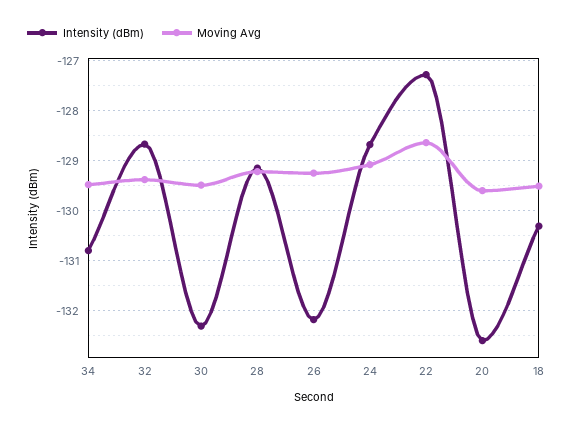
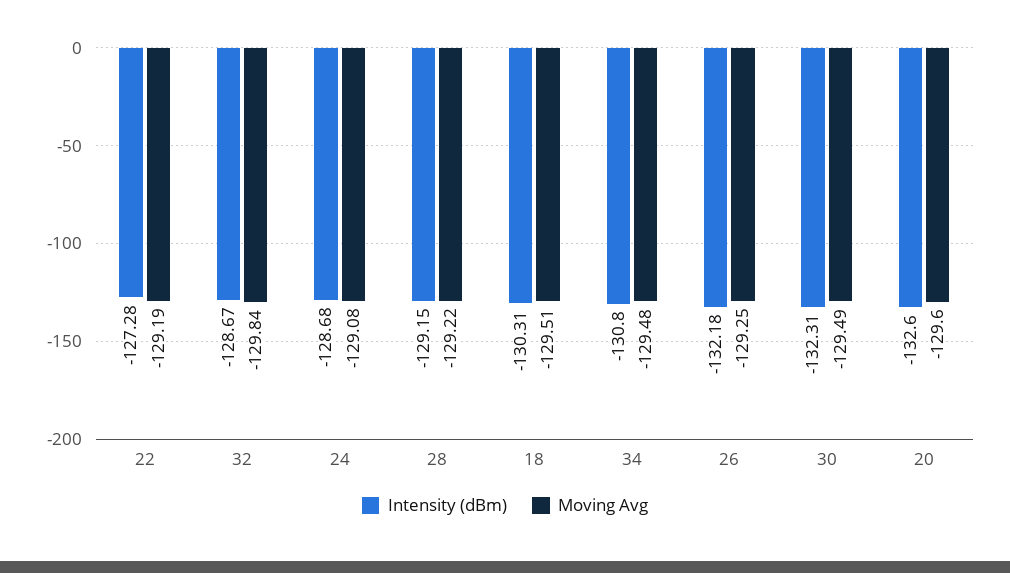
  {
    "Intensity (dBm)": {
      "34": -130.8,
      "32": -128.67,
      "30": -132.31,
      "28": -129.15,
      "26": -132.18,
      "24": -128.68,
      "22": -127.28,
      "20": -132.6,
      "18": -130.31
    },
    "Moving Avg": {
      "34": -129.48,
-     "32": -129.4,
+     "32": -129.84,
      "30": -129.49,
      "28": -129.22,
      "26": -129.25,
      "24": -129.08,
-     "22": -128.6,
+     "22": -129.19,
      "20": -129.6,
      "18": -129.51
    }
  }

